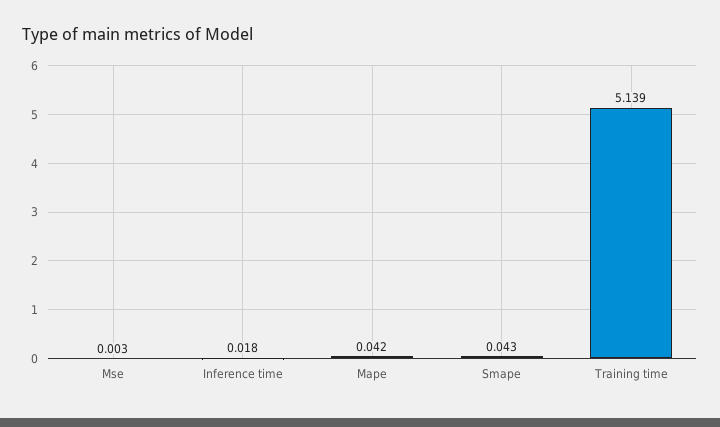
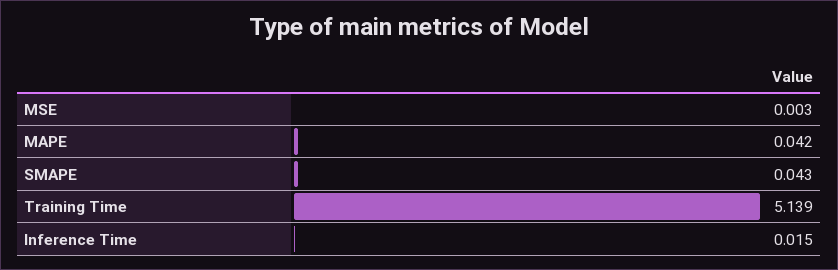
  {
    "Mse": 0.003,
-   "Inference time": 0.018,
+   "Inference time": 0.015,
    "Mape": 0.042,
    "Smape": 0.043,
    "Training time": 5.139
  }

